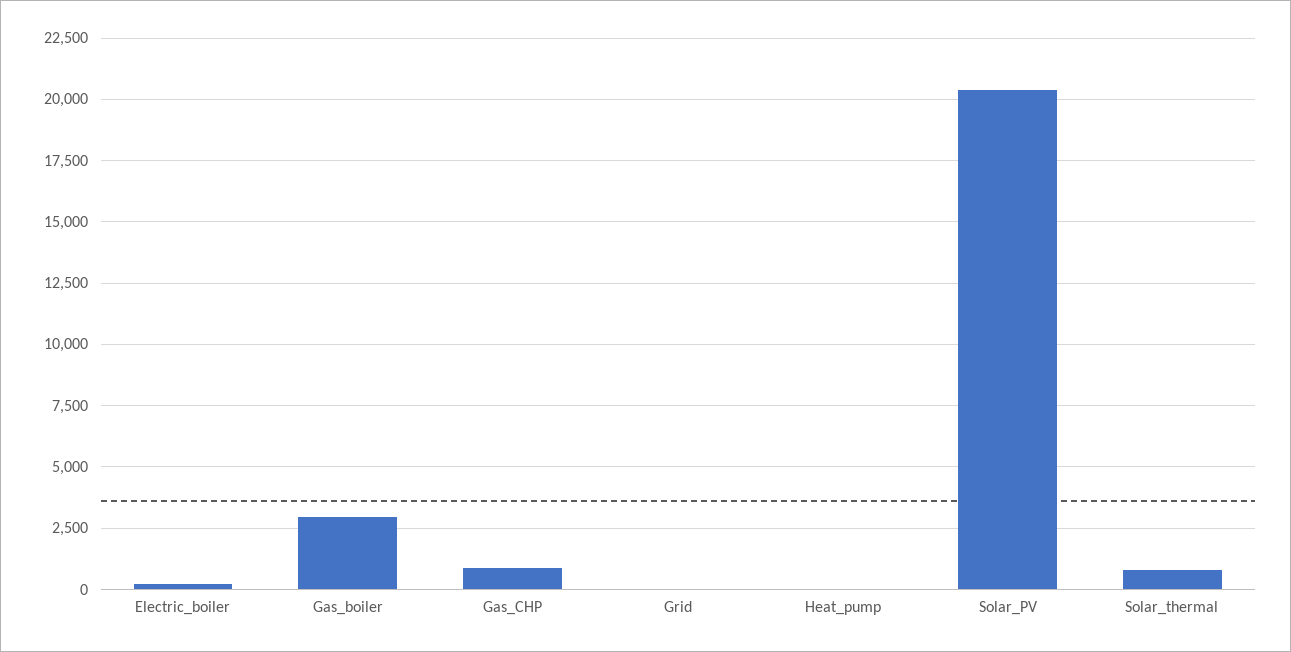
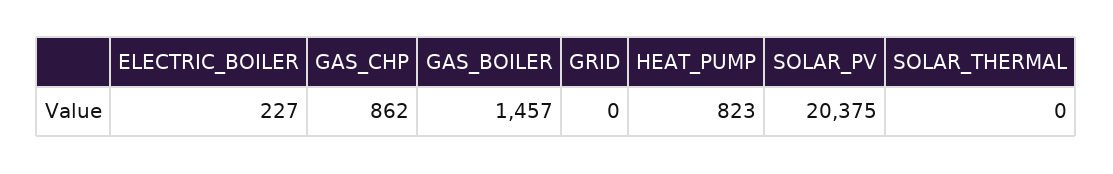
  {
    "Electric_boiler": 227,
-   "Gas_boiler": 3000,
+   "Gas_boiler": 1457,
    "Gas_CHP": 862,
    "Grid": 0,
-   "Heat_pump": 0,
+   "Heat_pump": 823,
    "Solar_PV": 20375,
-   "Solar_thermal": 750
+   "Solar_thermal": 0
  }

